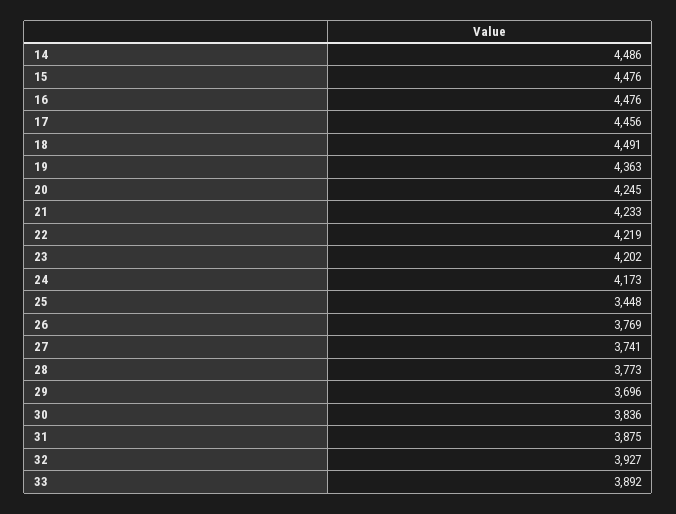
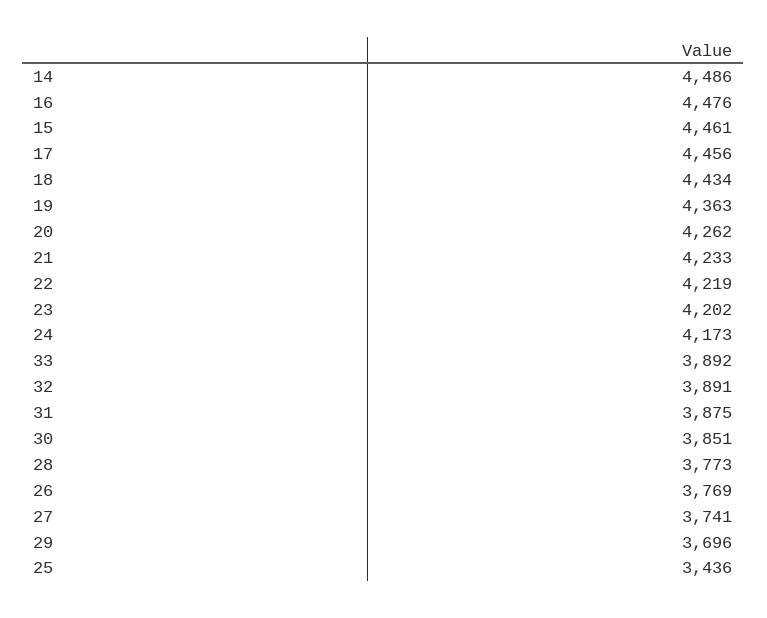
  {
    "14": 4486,
-   "15": 4476,
+   "15": 4461,
    "16": 4476,
    "17": 4456,
-   "18": 4491,
+   "18": 4434,
    "19": 4363,
-   "20": 4245,
+   "20": 4262,
    "21": 4233,
    "22": 4219,
    "23": 4202,
    "24": 4173,
-   "25": 3448,
+   "25": 3436,
    "26": 3769,
    "27": 3741,
    "28": 3773,
    "29": 3696,
-   "30": 3836,
+   "30": 3851,
    "31": 3875,
-   "32": 3927,
+   "32": 3891,
    "33": 3892
  }

